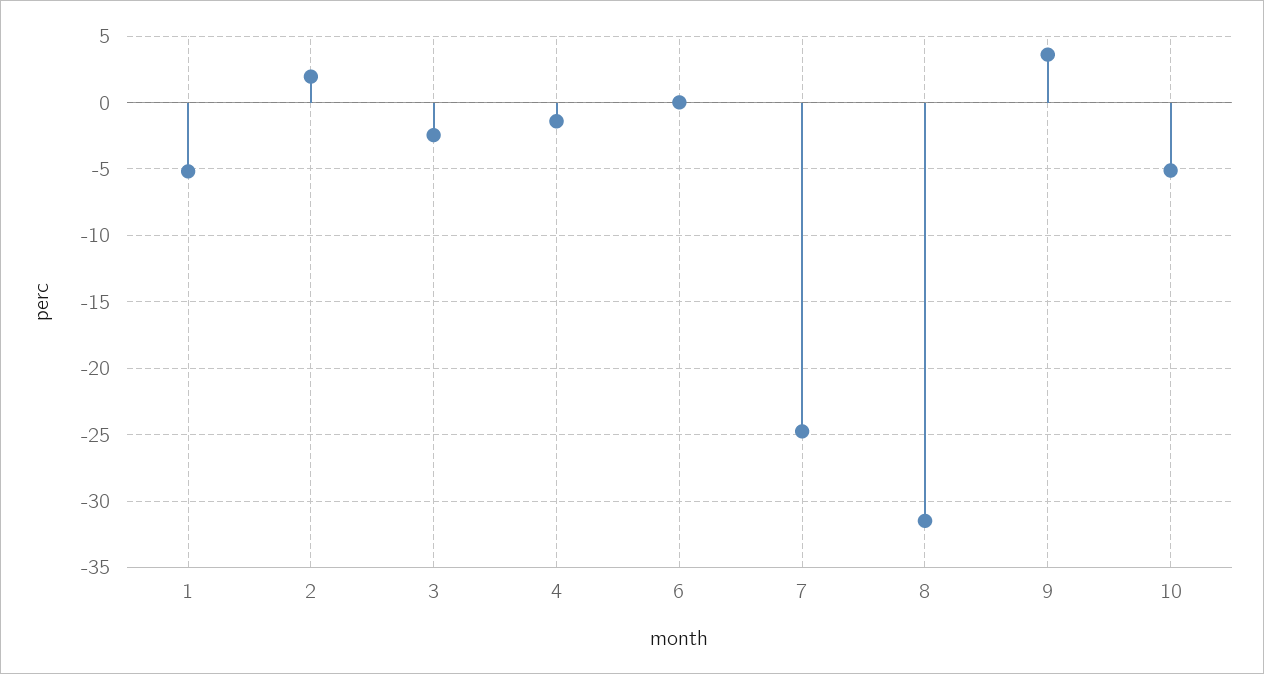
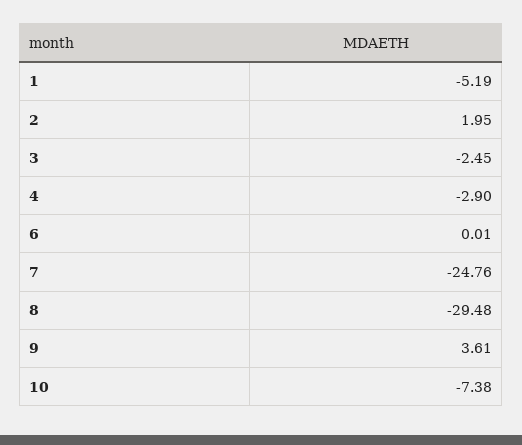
  {
    "1": -5.19,
    "2": 1.95,
    "3": -2.45,
-   "4": -1.5,
+   "4": -2.9,
    "6": 0.01,
    "7": -24.76,
-   "8": -31.5,
+   "8": -29.48,
    "9": 3.61,
-   "10": -5
+   "10": -7.38
  }

